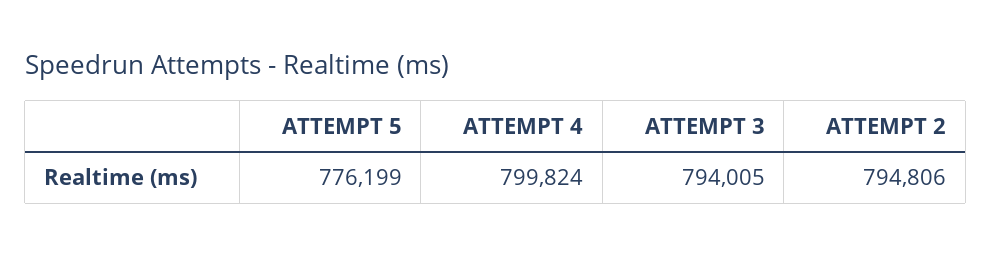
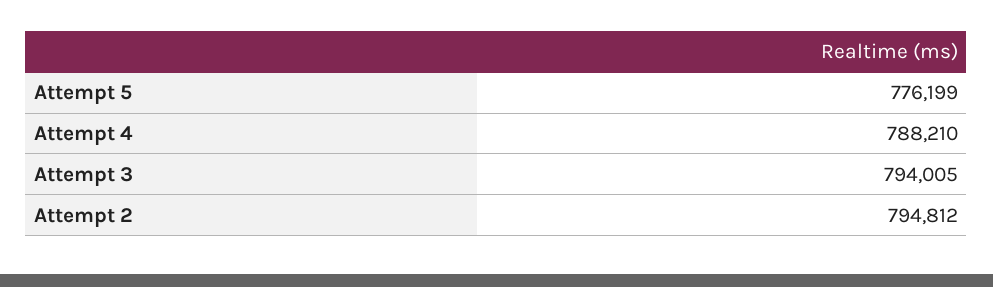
  {
    "ATTEMPT 5": 776199,
-   "ATTEMPT 4": 799824,
+   "ATTEMPT 4": 788210,
    "ATTEMPT 3": 794005,
-   "ATTEMPT 2": 794806
+   "ATTEMPT 2": 794812
  }

